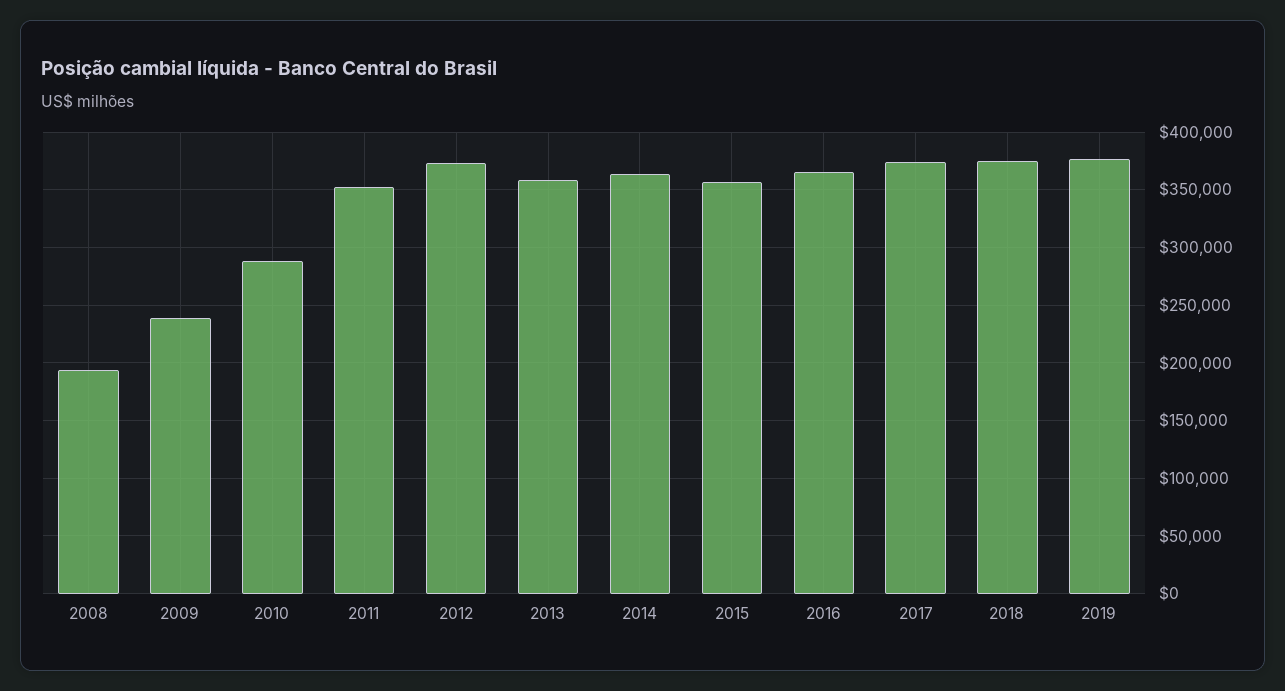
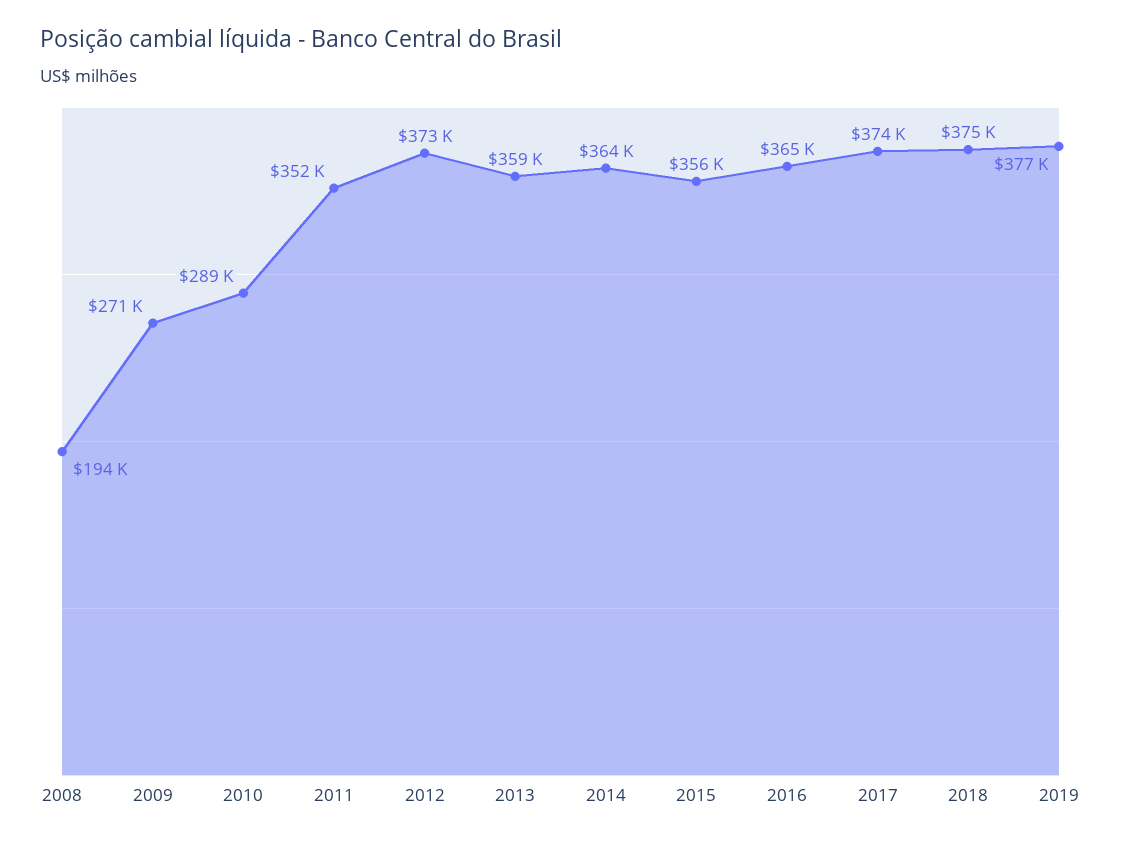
  {
    "2008": 194000,
-   "2009": 240000,
+   "2009": 271000,
    "2010": 289000,
    "2011": 352000,
    "2012": 373000,
    "2013": 359000,
    "2014": 364000,
    "2015": 356000,
    "2016": 365000,
    "2017": 374000,
    "2018": 375000,
    "2019": 377000
  }

